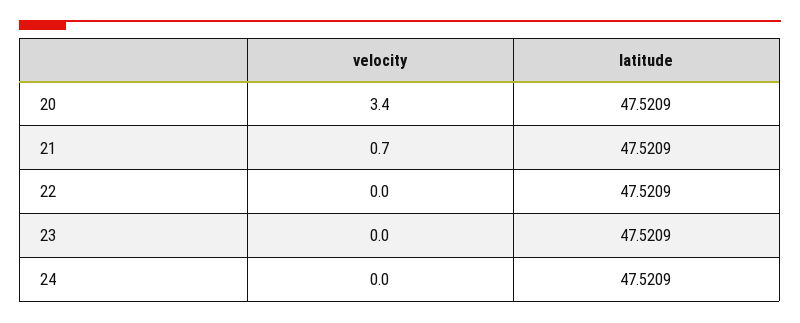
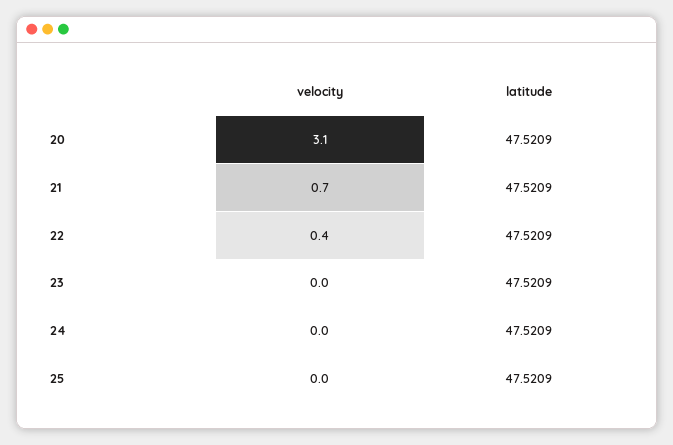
  {
    "velocity": {
-     "20": 3.4,
+     "20": 3.1,
      "21": 0.7,
-     "22": 0,
+     "22": 0.4,
      "23": 0,
-     "24": 0
+     "24": 0,
+     "25": 0
    },
    "latitude": {
      "20": 47.5209,
      "21": 47.5209,
      "22": 47.5209,
      "23": 47.5209,
-     "24": 47.5209
+     "24": 47.5209,
+     "25": 47.5209
    }
  }

